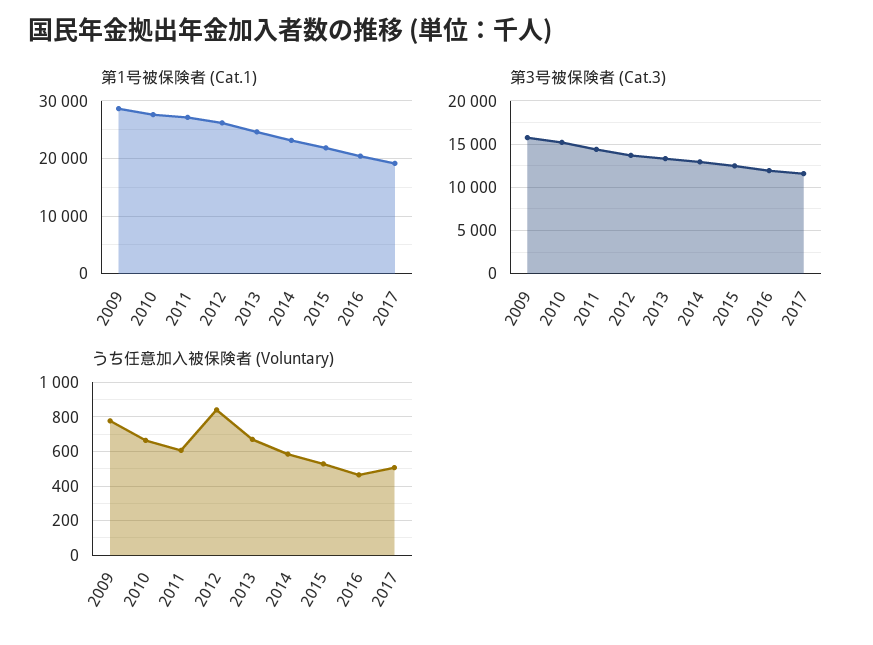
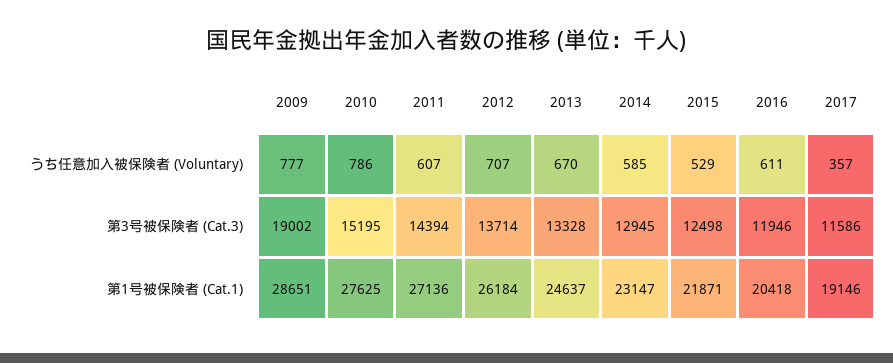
  {
    "第1号被保険者 (Cat.1)": {
      "2009": 28651,
      "2010": 27625,
      "2011": 27136,
      "2012": 26184,
      "2013": 24637,
      "2014": 23147,
      "2015": 21871,
      "2016": 20418,
      "2017": 19146
    },
    "第3号被保険者 (Cat.3)": {
-     "2009": 16000,
+     "2009": 19002,
      "2010": 15195,
      "2011": 14394,
      "2012": 13714,
      "2013": 13328,
      "2014": 12945,
      "2015": 12498,
      "2016": 11946,
      "2017": 11586
    },
    "うち任意加入被保険者 (Voluntary)": {
      "2009": 777,
-     "2010": 650,
+     "2010": 786,
      "2011": 607,
-     "2012": 850,
+     "2012": 707,
      "2013": 670,
      "2014": 585,
      "2015": 529,
-     "2016": 450,
+     "2016": 611,
-     "2017": 500
+     "2017": 357
    }
  }

